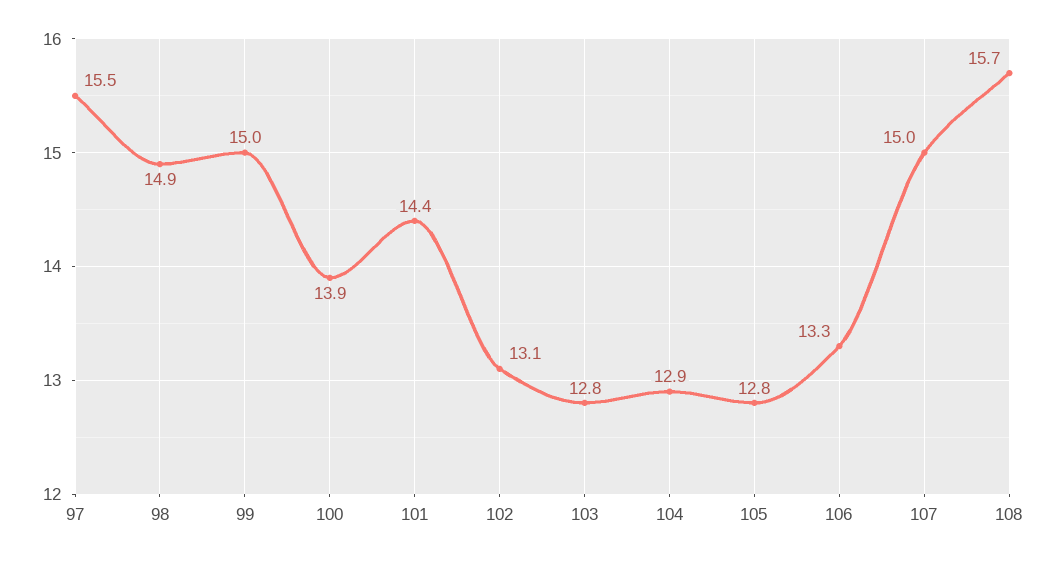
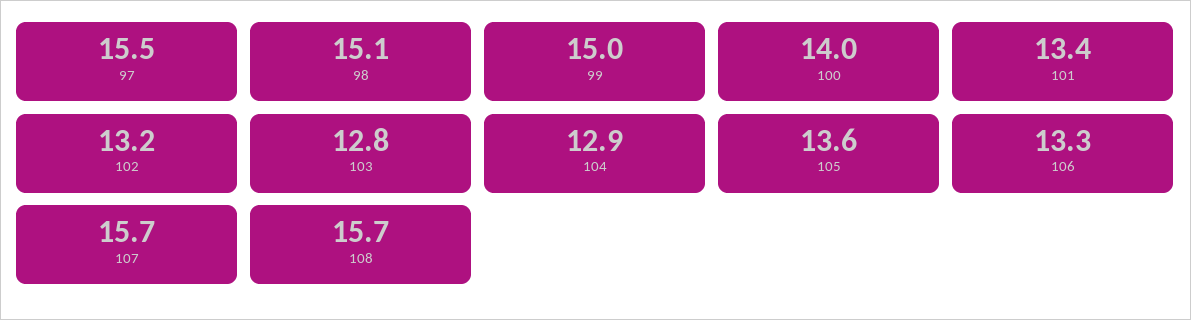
  {
    "97": 15.5,
-   "98": 14.9,
+   "98": 15.1,
    "99": 15,
-   "100": 13.9,
+   "100": 14,
-   "101": 14.4,
+   "101": 13.4,
-   "102": 13.1,
+   "102": 13.2,
    "103": 12.8,
    "104": 12.9,
-   "105": 12.8,
+   "105": 13.6,
    "106": 13.3,
-   "107": 15,
+   "107": 15.7,
    "108": 15.7
  }

